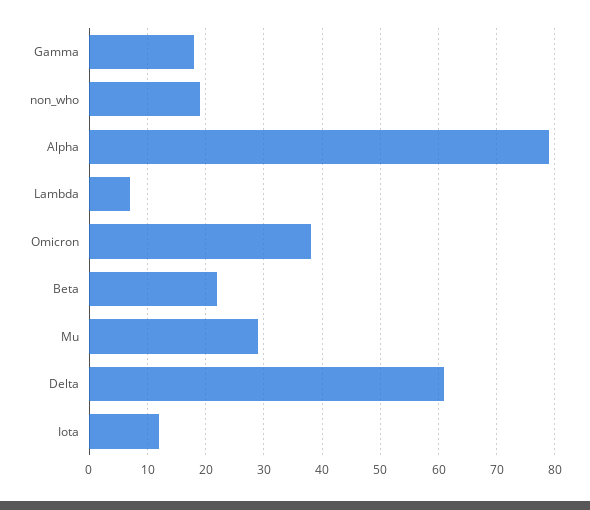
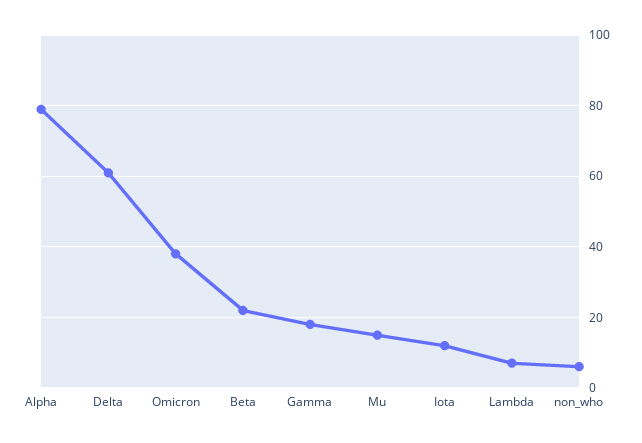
  {
    "Gamma": 20,
-   "non_who": 20,
+   "non_who": 5,
    "Alpha": 80,
    "Lambda": 5,
    "Omicron": 40,
    "Beta": 20,
-   "Mu": 30,
+   "Mu": 15,
    "Delta": 60,
    "Iota": 10
  }

